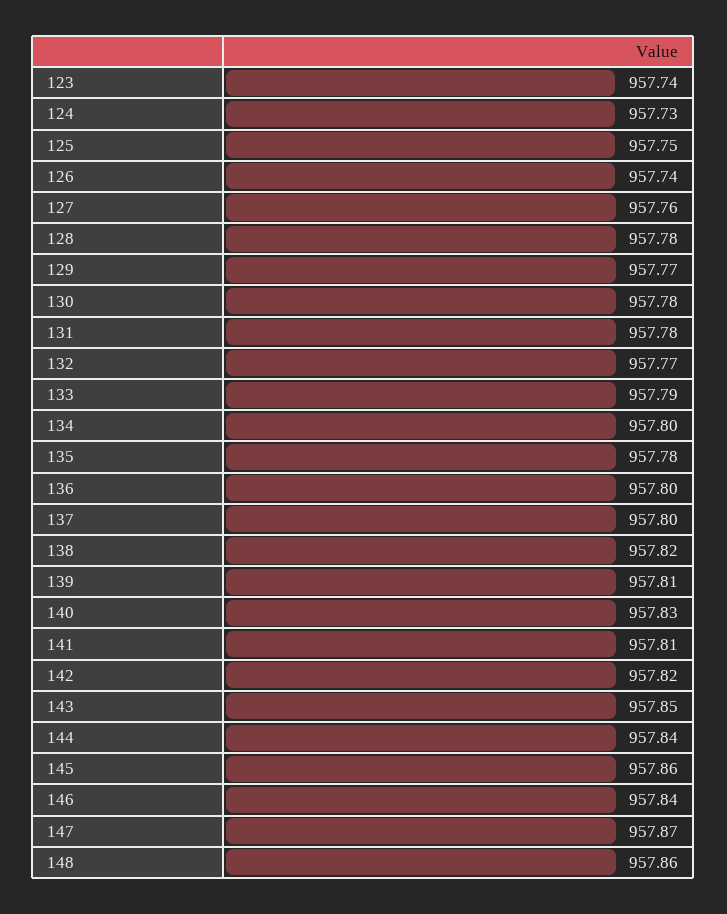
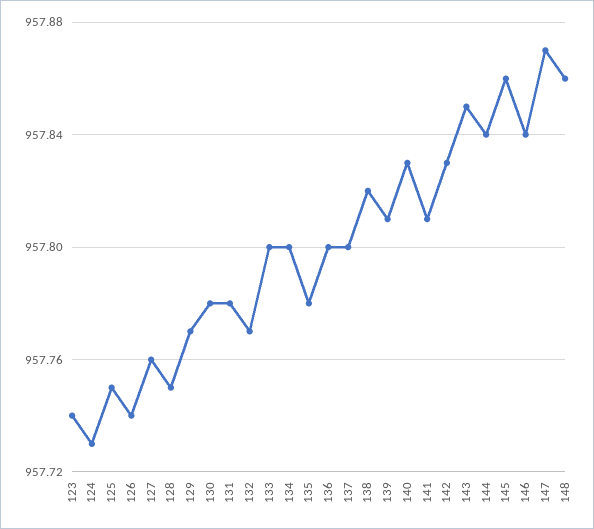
  {
    "123": 957.74,
    "124": 957.73,
    "125": 957.75,
    "126": 957.74,
    "127": 957.76,
-   "128": 957.78,
+   "128": 957.75,
    "129": 957.77,
    "130": 957.78,
    "131": 957.78,
    "132": 957.77,
-   "133": 957.79,
+   "133": 957.8,
    "134": 957.8,
    "135": 957.78,
    "136": 957.8,
    "137": 957.8,
    "138": 957.82,
    "139": 957.81,
    "140": 957.83,
    "141": 957.81,
-   "142": 957.82,
+   "142": 957.83,
    "143": 957.85,
    "144": 957.84,
    "145": 957.86,
    "146": 957.84,
    "147": 957.87,
    "148": 957.86
  }

